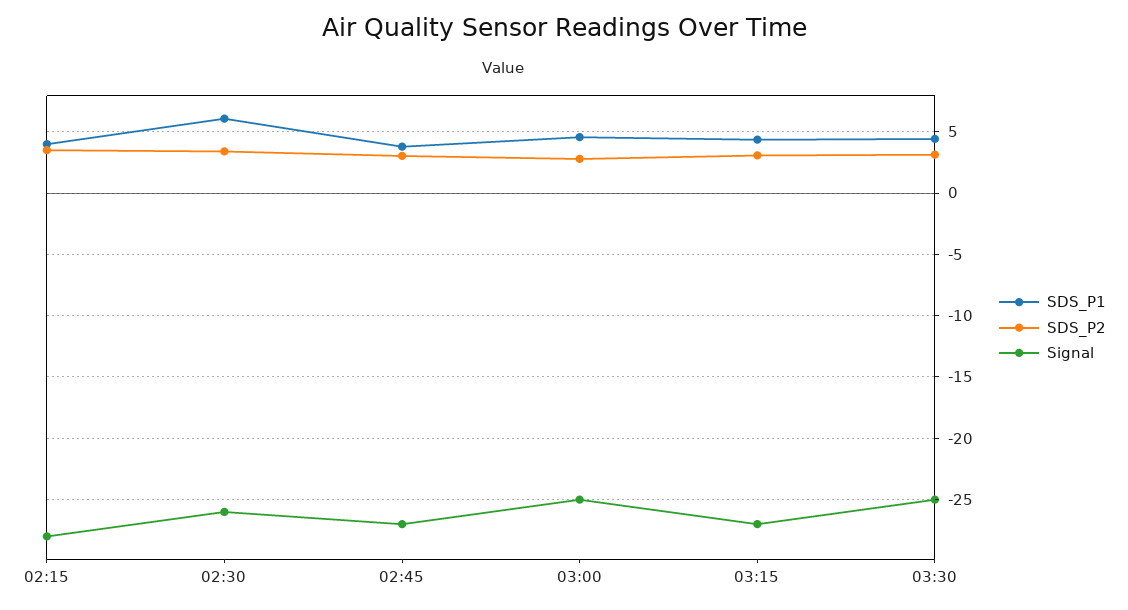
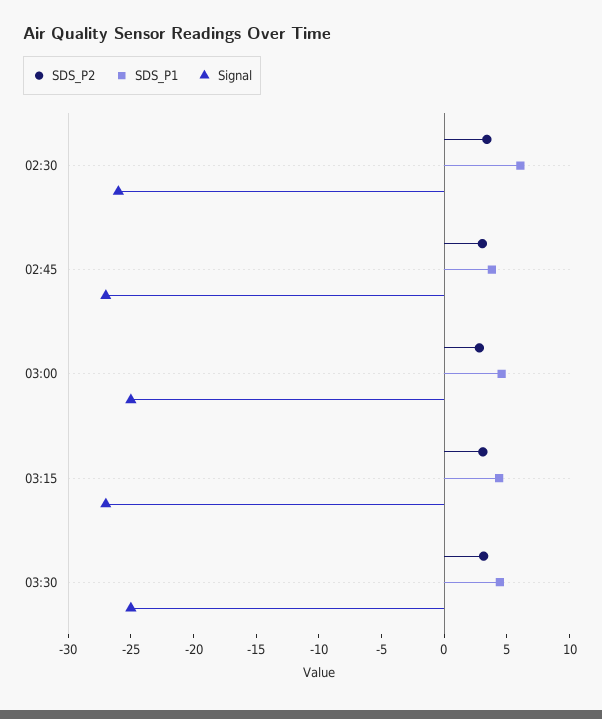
  {
    "SDS_P1": {
-     "02:15": 4,
      "02:30": 6,
      "02:45": 4,
      "03:00": 4.5,
      "03:15": 4.5,
      "03:30": 4.5
    },
    "SDS_P2": {
-     "02:15": 3.5,
      "02:30": 3.5,
      "02:45": 3,
      "03:00": 3,
      "03:15": 3,
      "03:30": 3
    },
    "Signal": {
-     "02:15": -28,
      "02:30": -26,
      "02:45": -27,
      "03:00": -25,
      "03:15": -27,
      "03:30": -25
    }
  }

